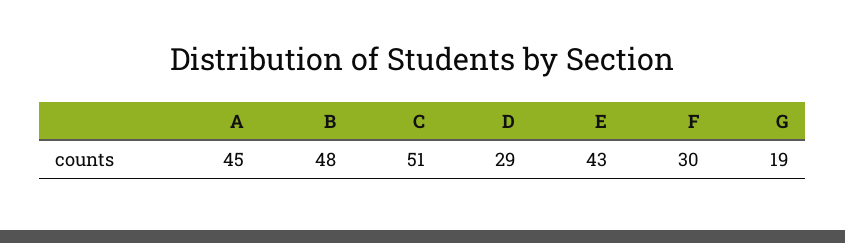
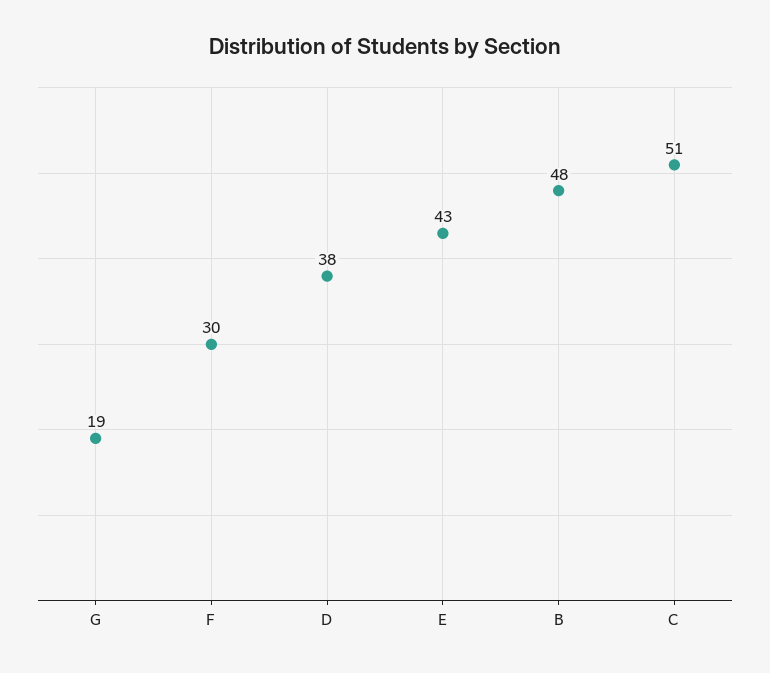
  {
-   "A": 45,
    "B": 48,
    "C": 51,
-   "D": 29,
+   "D": 38,
    "E": 43,
    "F": 30,
    "G": 19
  }

